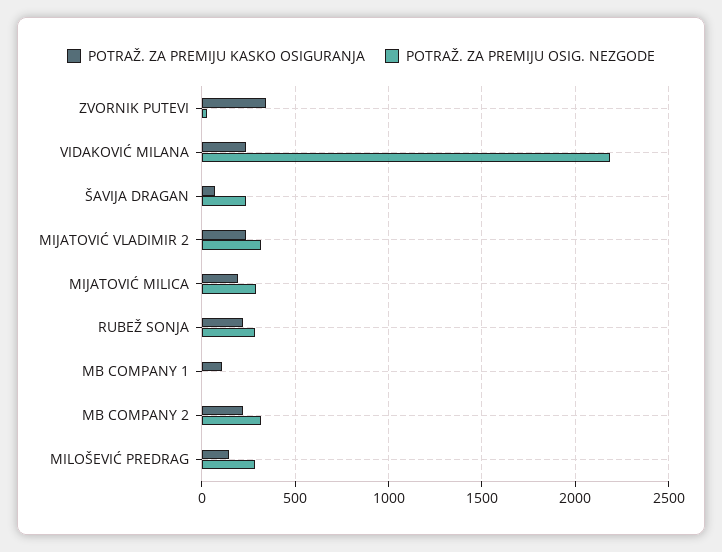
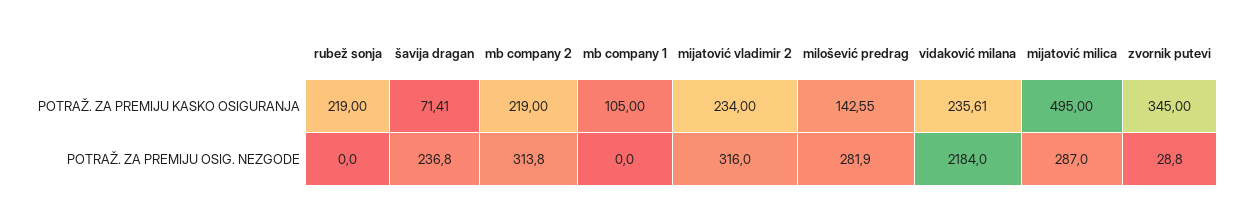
  {
    "POTRAŽ. ZA PREMIJU KASKO OSIGURANJA": {
      "ZVORNIK PUTEVI": 345,
      "VIDAKOVIĆ MILANA": 235.61,
      "ŠAVIJA DRAGAN": 71.41,
      "MIJATOVIĆ VLADIMIR 2": 234,
-     "MIJATOVIĆ MILICA": 200,
+     "MIJATOVIĆ MILICA": 495,
      "RUBEŽ SONJA": 219,
      "MB COMPANY 1": 105,
      "MB COMPANY 2": 219,
      "MILOŠEVIĆ PREDRAG": 142.55
    },
    "POTRAŽ. ZA PREMIJU OSIG. NEZGODE": {
      "ZVORNIK PUTEVI": 28.8,
      "VIDAKOVIĆ MILANA": 2184,
      "ŠAVIJA DRAGAN": 236.8,
      "MIJATOVIĆ VLADIMIR 2": 316,
      "MIJATOVIĆ MILICA": 287,
-     "RUBEŽ SONJA": 300,
+     "RUBEŽ SONJA": 0,
      "MB COMPANY 1": 0,
      "MB COMPANY 2": 313.8,
      "MILOŠEVIĆ PREDRAG": 281.9
    }
  }

